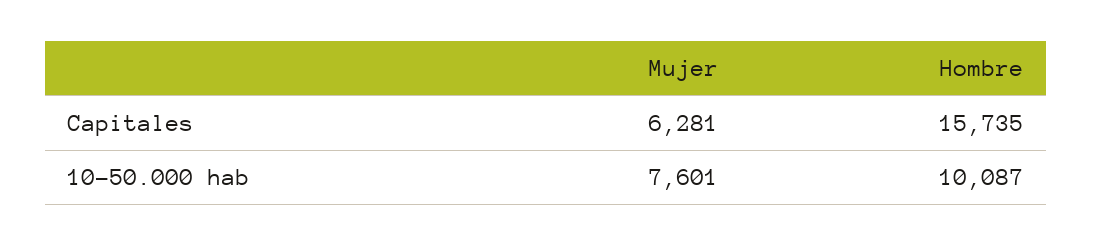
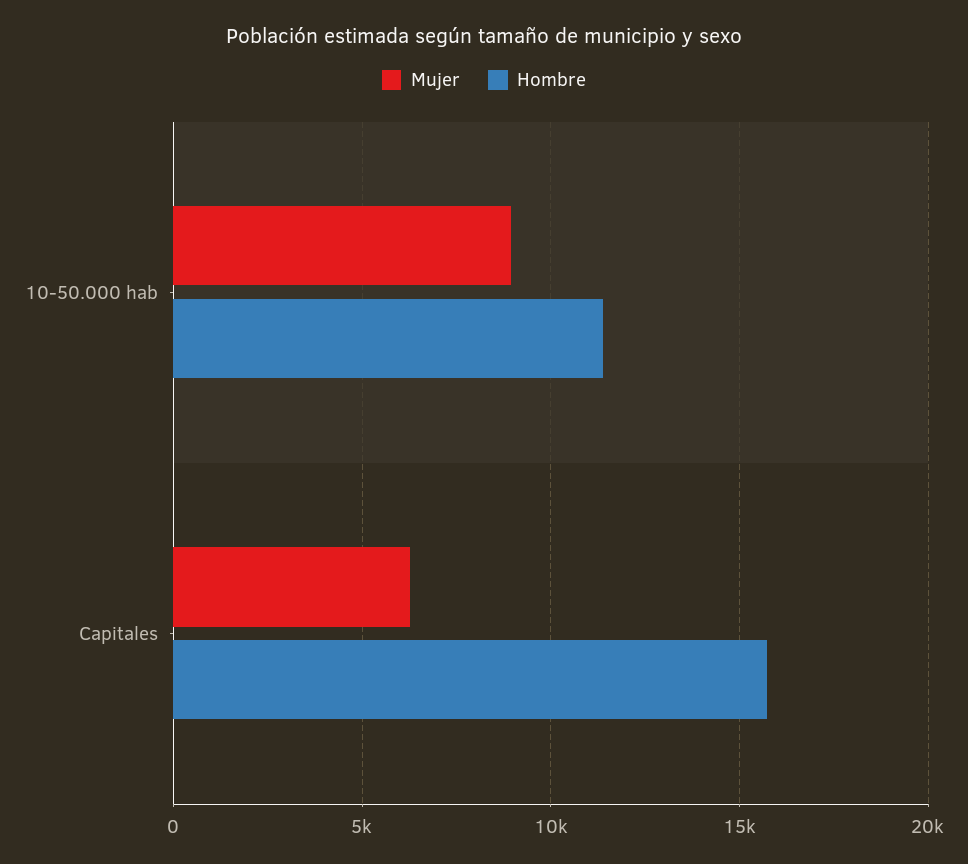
  {
    "Mujer": {
      "Capitales": 6281,
-     "10-50.000 hab": 7601
+     "10-50.000 hab": 9000
    },
    "Hombre": {
      "Capitales": 15735,
-     "10-50.000 hab": 10087
+     "10-50.000 hab": 11500
    }
  }

